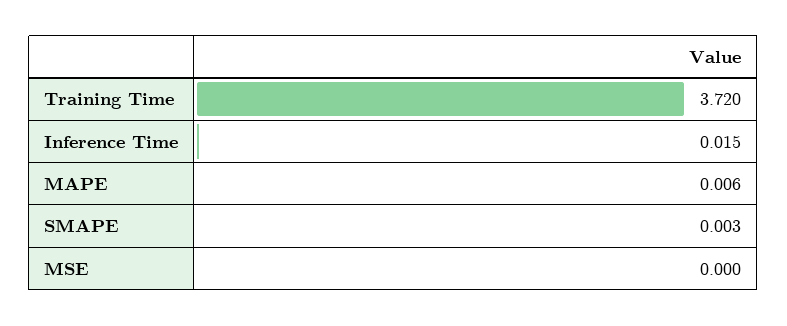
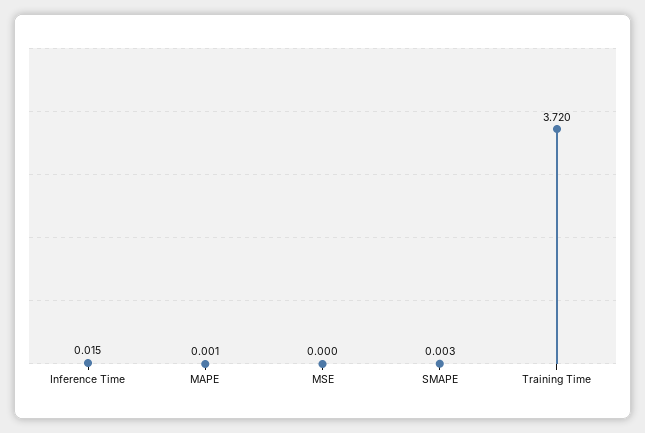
  {
    "Training Time": 3.72,
    "Inference Time": 0.015,
-   "MAPE": 0.006,
+   "MAPE": 0.001,
    "SMAPE": 0.003,
    "MSE": 0
  }

